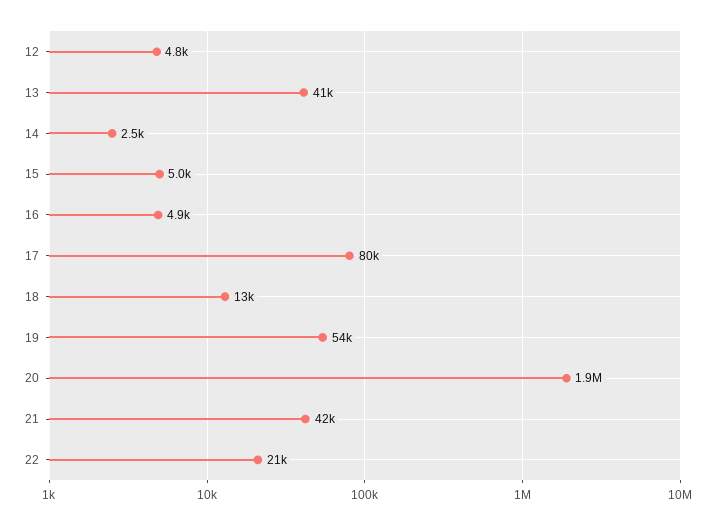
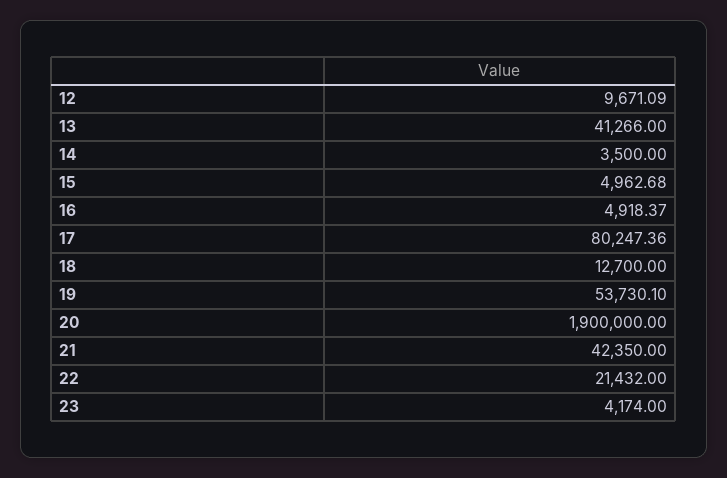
  {
-   "12": 4800,
+   "12": 9671.09,
    "13": 41266,
-   "14": 2500,
+   "14": 3500,
    "15": 4962.68,
    "16": 4918.37,
    "17": 80247.36,
    "18": 12700,
    "19": 53730.1,
    "20": 1900000,
    "21": 42350,
-   "22": 21432
+   "22": 21432,
+   "23": 4174
  }

